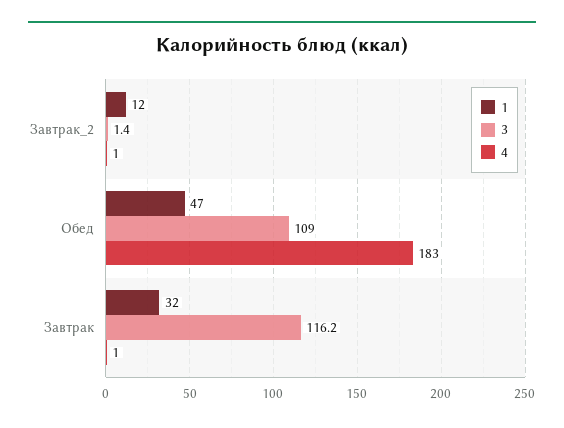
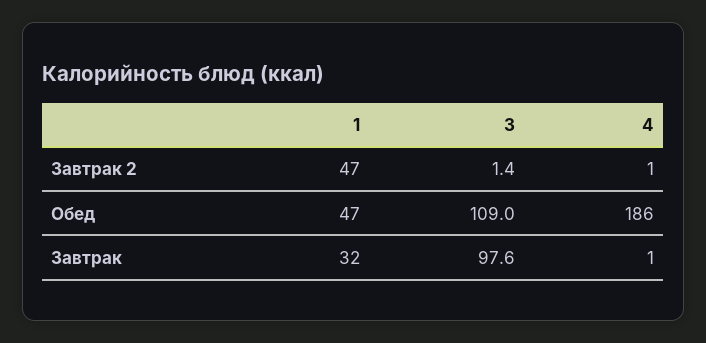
  {
    "1": {
-     "Завтрак_2": 12,
+     "Завтрак_2": 47,
      "Обед": 47,
      "Завтрак": 32
    },
    "3": {
      "Завтрак_2": 1.4,
      "Обед": 109,
-     "Завтрак": 116.2
+     "Завтрак": 97.6
    },
    "4": {
      "Завтрак_2": 1,
-     "Обед": 183,
+     "Обед": 186,
      "Завтрак": 1
    }
  }

